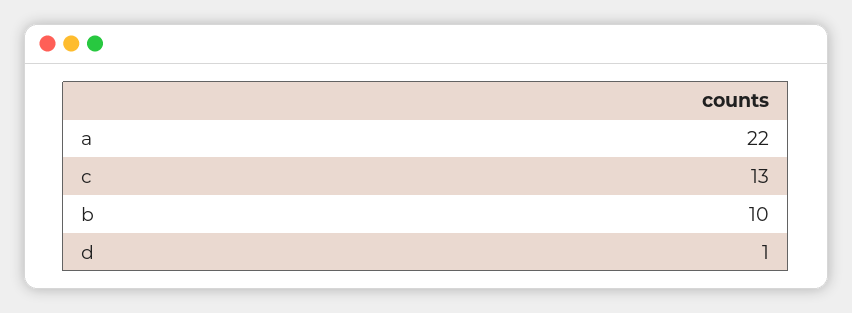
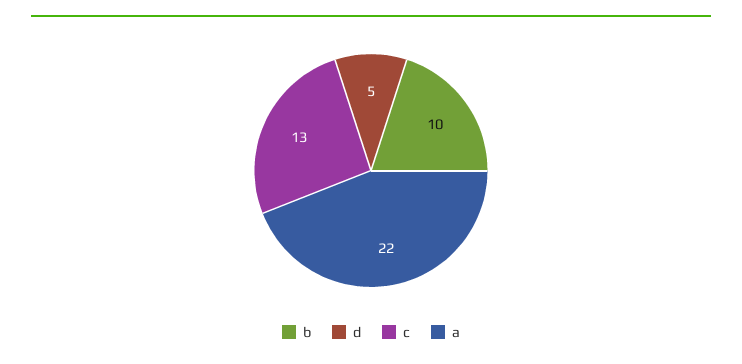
  {
    "a": 22,
    "c": 13,
    "b": 10,
-   "d": 1
+   "d": 5
  }

